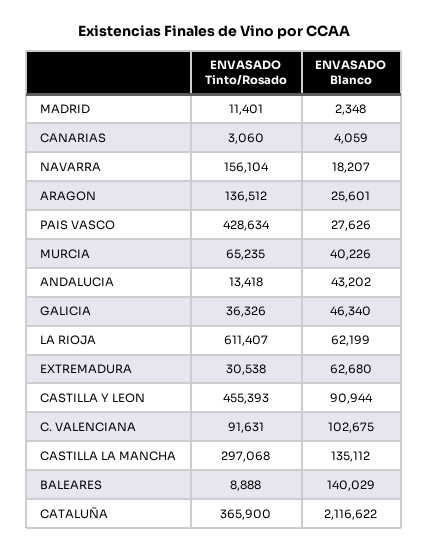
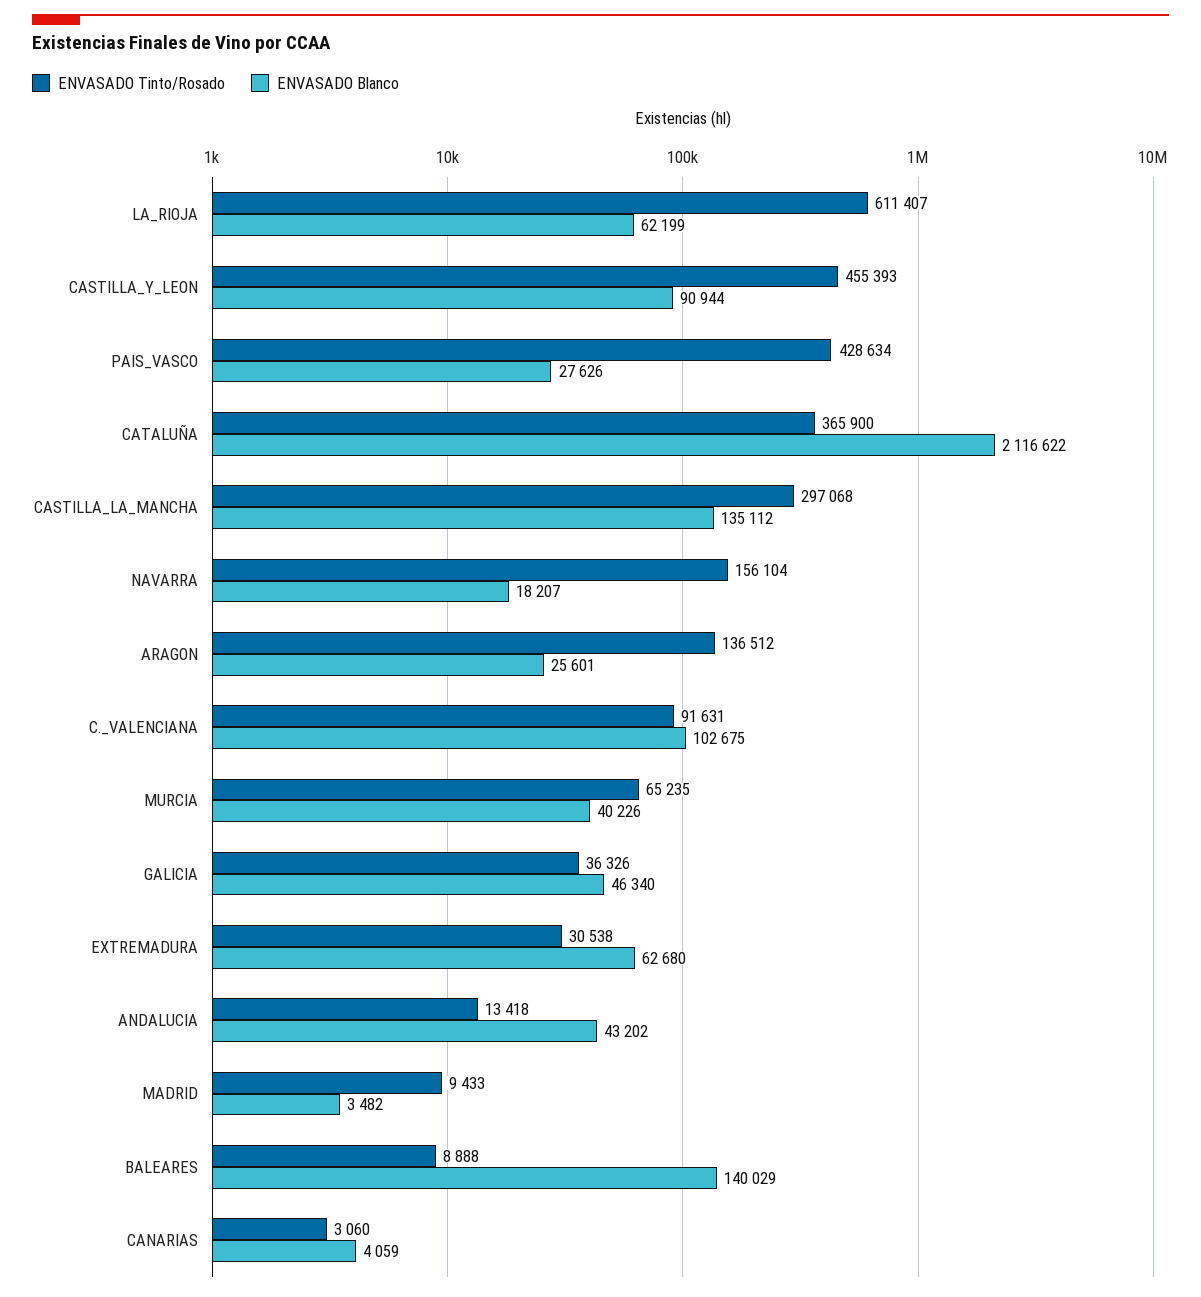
  {
    "ENVASADO Tinto/Rosado": {
-     "MADRID": 11401,
+     "MADRID": 9433,
      "CANARIAS": 3060,
      "NAVARRA": 156104,
      "ARAGON": 136512,
      "PAIS VASCO": 428634,
      "MURCIA": 65235,
      "ANDALUCIA": 13418,
      "GALICIA": 36326,
      "LA RIOJA": 611407,
      "EXTREMADURA": 30538,
      "CASTILLA Y LEON": 455393,
      "C. VALENCIANA": 91631,
      "CASTILLA LA MANCHA": 297068,
      "BALEARES": 8888,
      "CATALUÑA": 365900
    },
    "ENVASADO Blanco": {
-     "MADRID": 2348,
+     "MADRID": 3482,
      "CANARIAS": 4059,
      "NAVARRA": 18207,
      "ARAGON": 25601,
      "PAIS VASCO": 27626,
      "MURCIA": 40226,
      "ANDALUCIA": 43202,
      "GALICIA": 46340,
      "LA RIOJA": 62199,
      "EXTREMADURA": 62680,
      "CASTILLA Y LEON": 90944,
      "C. VALENCIANA": 102675,
      "CASTILLA LA MANCHA": 135112,
      "BALEARES": 140029,
      "CATALUÑA": 2116622
    }
  }

